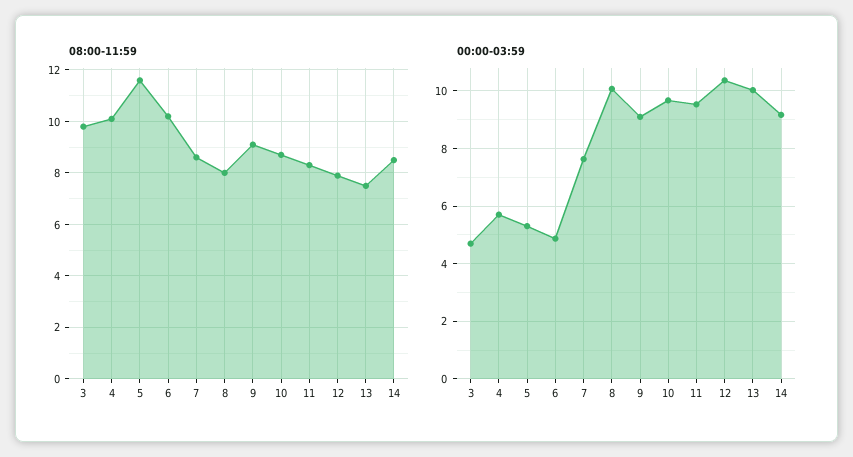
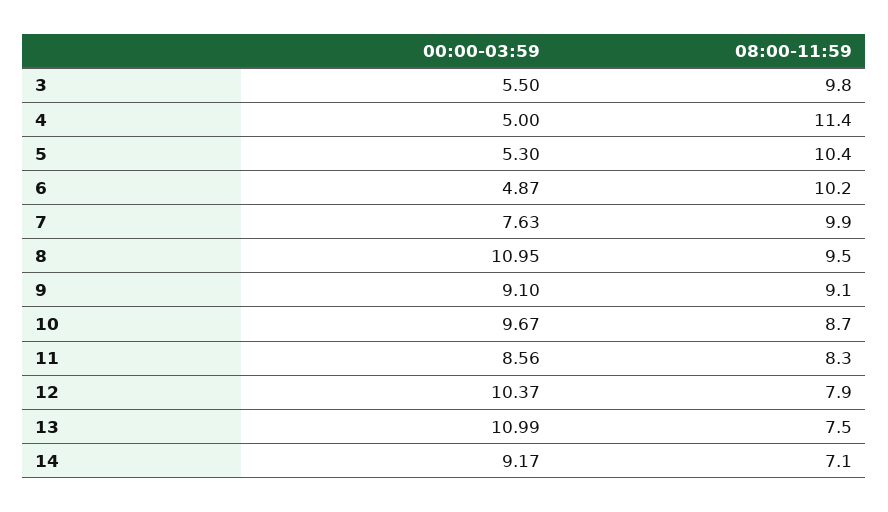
  {
    "08:00-11:59": {
      "3": 9.8,
-     "4": 10,
+     "4": 11.4,
-     "5": 11.5,
+     "5": 10.4,
      "6": 10.2,
-     "7": 8.5,
+     "7": 9.9,
-     "8": 8,
+     "8": 9.5,
      "9": 9.1,
      "10": 8.7,
      "11": 8.3,
      "12": 7.9,
      "13": 7.5,
-     "14": 8.5
+     "14": 7.1
    },
    "00:00-03:59": {
-     "3": 4.75,
+     "3": 5.5,
-     "4": 5.75,
+     "4": 5,
      "5": 5.3,
      "6": 4.87,
      "7": 7.63,
-     "8": 10,
+     "8": 10.95,
      "9": 9.1,
      "10": 9.67,
-     "11": 9.5,
+     "11": 8.56,
      "12": 10.37,
-     "13": 10,
+     "13": 10.99,
      "14": 9.17
    }
  }

